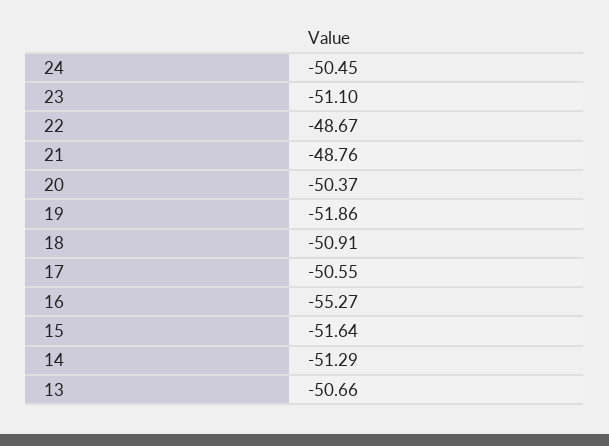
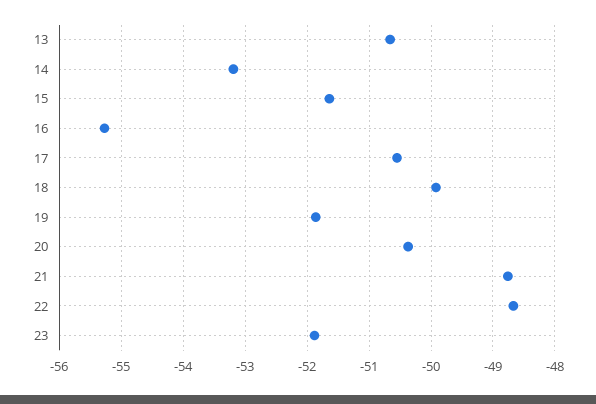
  {
-   "24": -50.45,
-   "23": -51.1,
+   "23": -51.9,
    "22": -48.67,
    "21": -48.76,
    "20": -50.37,
    "19": -51.86,
-   "18": -50.91,
+   "18": -49.9,
    "17": -50.55,
    "16": -55.27,
    "15": -51.64,
-   "14": -51.29,
+   "14": -53.2,
    "13": -50.66
  }

